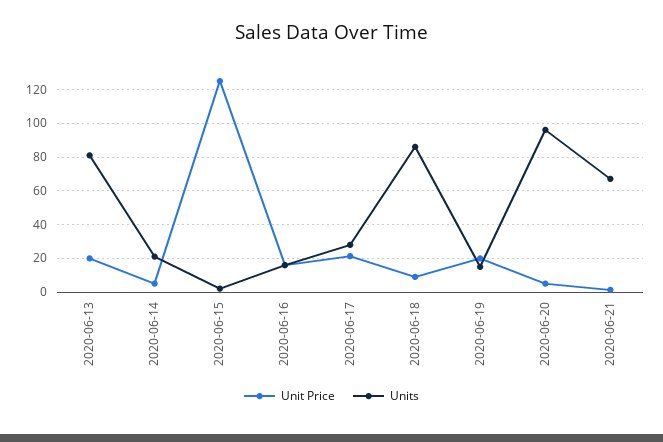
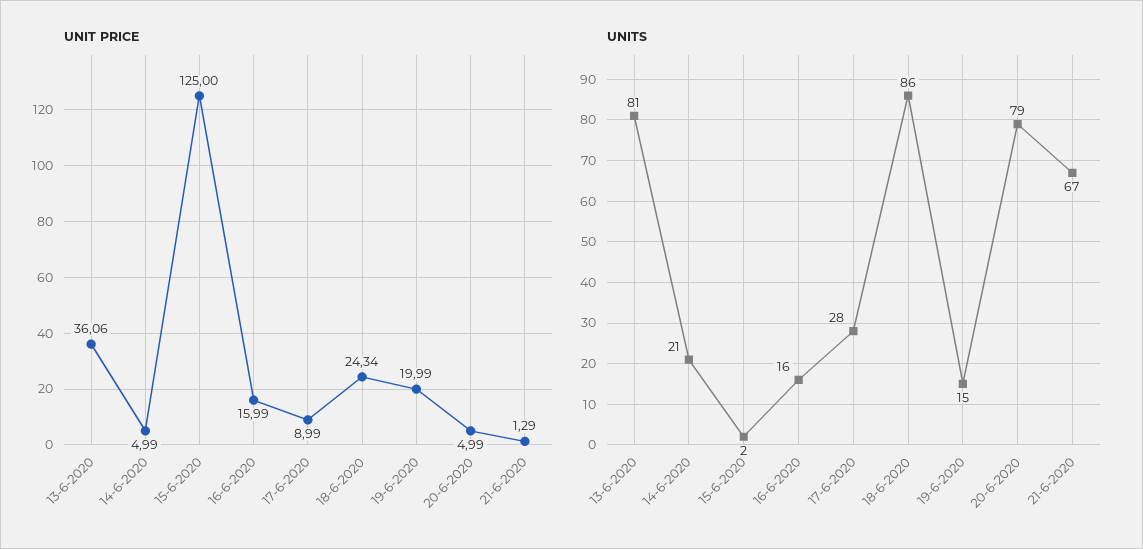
  {
    "Unit Price": {
-     "2020-06-13": 20,
+     "2020-06-13": 36.06,
      "2020-06-14": 4.99,
      "2020-06-15": 125,
      "2020-06-16": 15.99,
-     "2020-06-17": 20,
+     "2020-06-17": 8.99,
-     "2020-06-18": 10,
+     "2020-06-18": 24.34,
      "2020-06-19": 19.99,
      "2020-06-20": 4.99,
      "2020-06-21": 1.29
    },
    "Units": {
      "2020-06-13": 81,
      "2020-06-14": 21,
      "2020-06-15": 2,
      "2020-06-16": 16,
      "2020-06-17": 28,
      "2020-06-18": 86,
      "2020-06-19": 15,
-     "2020-06-20": 95,
+     "2020-06-20": 79,
      "2020-06-21": 67
    }
  }

